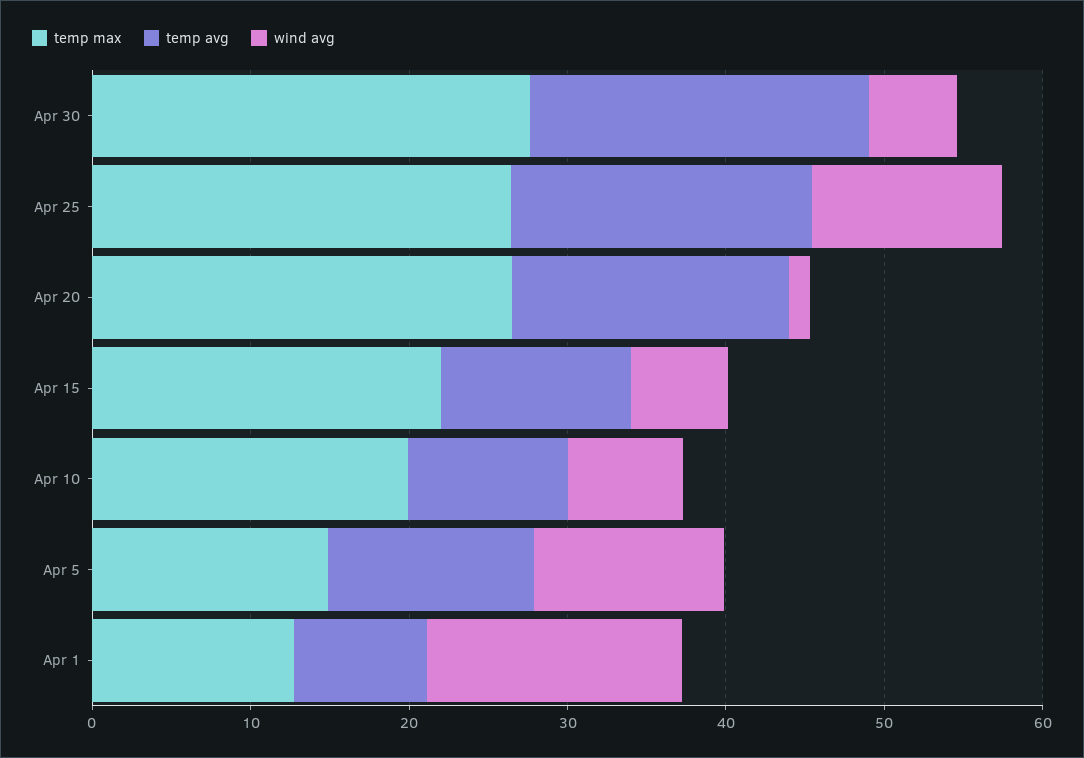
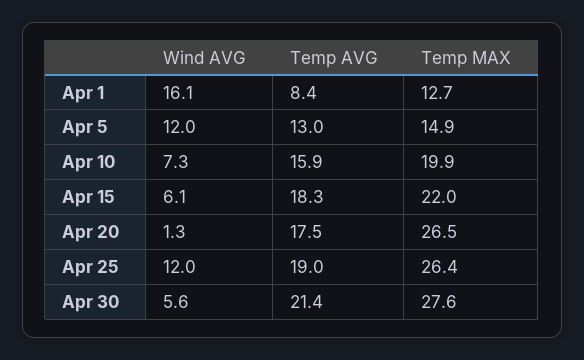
  {
    "temp max": {
      "Apr 30": 27.6,
      "Apr 25": 26.4,
      "Apr 20": 26.5,
      "Apr 15": 22,
      "Apr 10": 19.9,
      "Apr 5": 14.9,
      "Apr 1": 12.7
    },
    "temp avg": {
      "Apr 30": 21.4,
      "Apr 25": 19,
      "Apr 20": 17.5,
-     "Apr 15": 12,
+     "Apr 15": 18.3,
-     "Apr 10": 10,
+     "Apr 10": 15.9,
      "Apr 5": 13,
      "Apr 1": 8.4
    },
    "wind avg": {
      "Apr 30": 5.6,
      "Apr 25": 12,
      "Apr 20": 1.3,
      "Apr 15": 6.1,
      "Apr 10": 7.3,
      "Apr 5": 12,
      "Apr 1": 16.1
    }
  }

